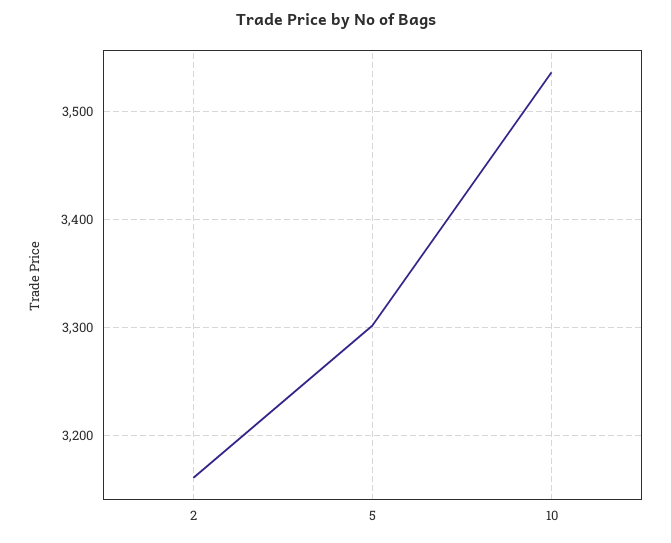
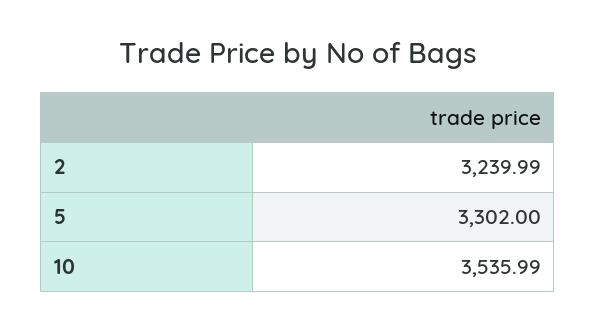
  {
-   "2": 3160,
+   "2": 3239.99,
    "5": 3302,
    "10": 3535.99
  }

